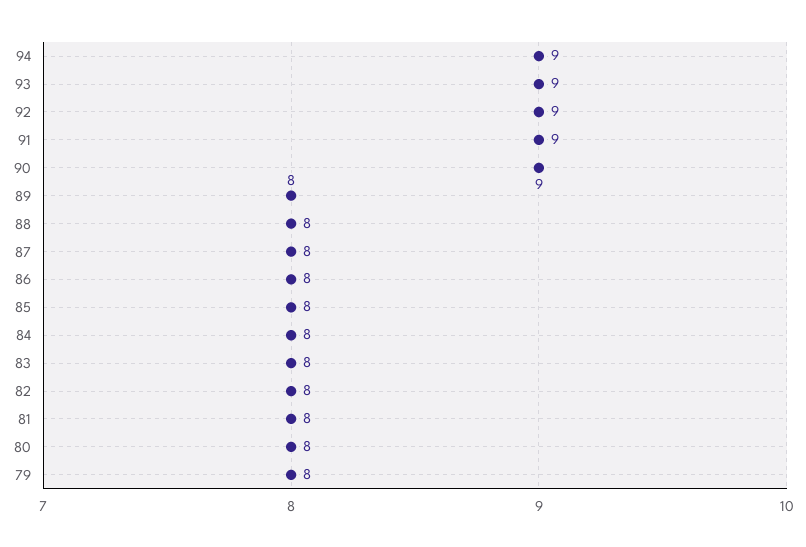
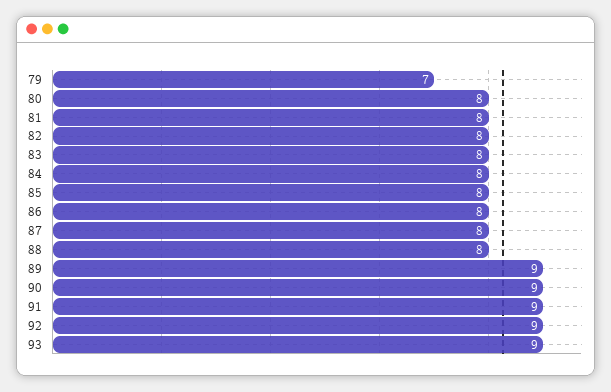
  {
-   "94": 9,
    "93": 9,
    "92": 9,
    "91": 9,
    "90": 9,
-   "89": 8,
+   "89": 9,
    "88": 8,
    "87": 8,
    "86": 8,
    "85": 8,
    "84": 8,
    "83": 8,
    "82": 8,
    "81": 8,
    "80": 8,
-   "79": 8
+   "79": 7
  }

